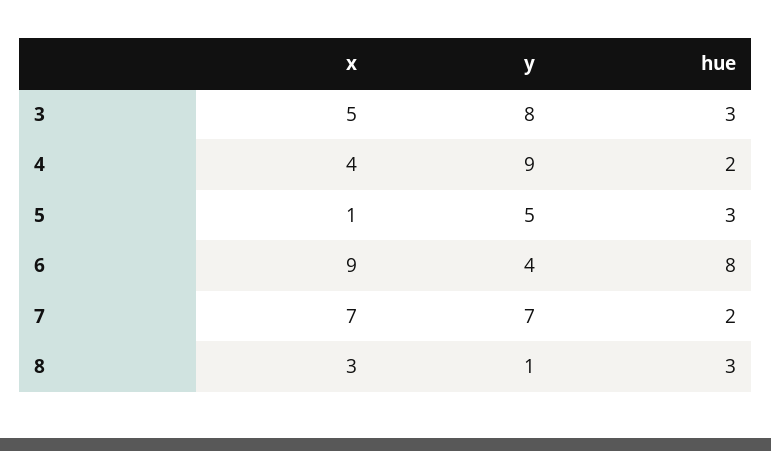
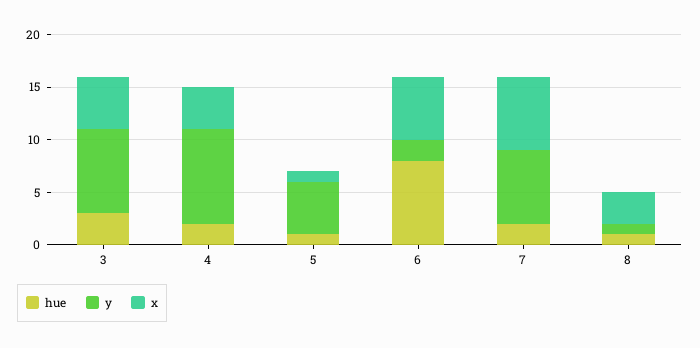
  {
    "x": {
      "3": 5,
      "4": 4,
      "5": 1,
-     "6": 9,
+     "6": 6,
      "7": 7,
      "8": 3
    },
    "y": {
      "3": 8,
      "4": 9,
      "5": 5,
-     "6": 4,
+     "6": 2,
      "7": 7,
      "8": 1
    },
    "hue": {
      "3": 3,
      "4": 2,
-     "5": 3,
+     "5": 1,
      "6": 8,
      "7": 2,
-     "8": 3
+     "8": 1
    }
  }

